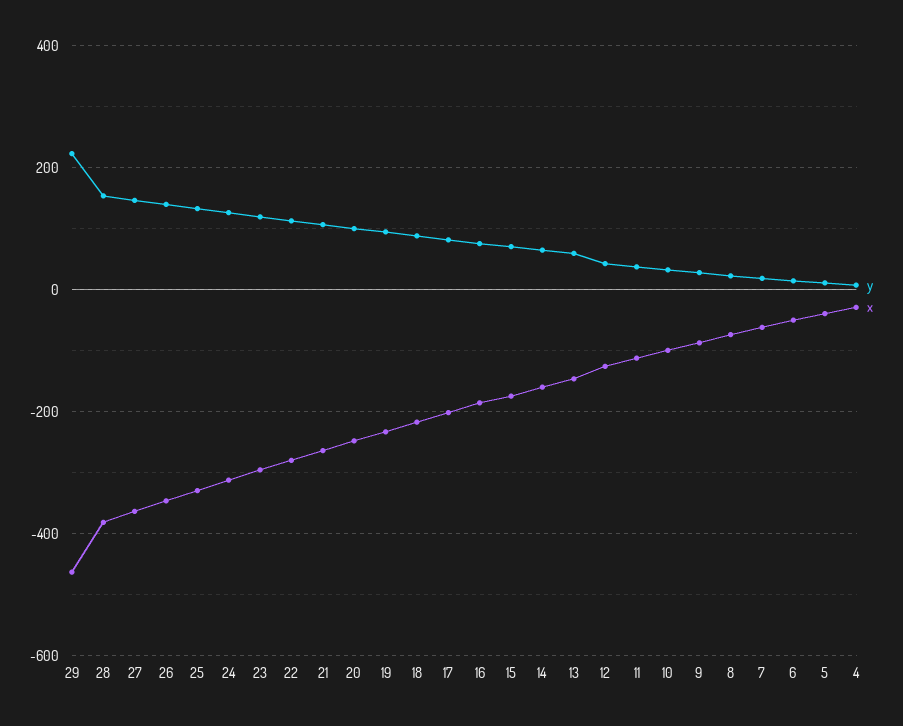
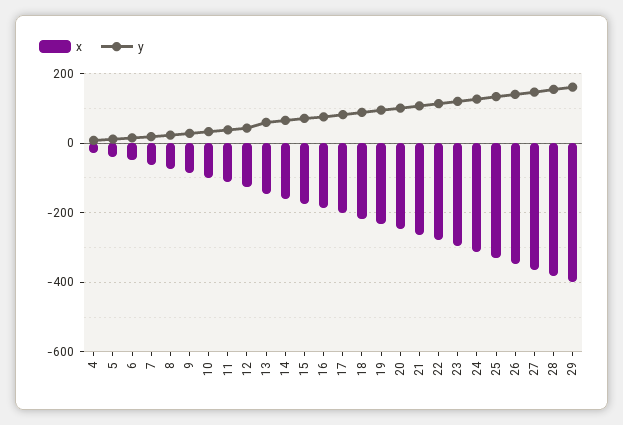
  {
    "y": {
-     "29": 220,
+     "29": 160,
      "28": 160,
      "27": 140,
      "26": 140,
      "25": 140,
      "24": 120,
      "23": 120,
      "22": 120,
      "21": 100,
      "20": 100,
      "19": 100,
      "18": 80,
      "17": 80,
      "16": 80,
      "15": 80,
      "14": 60,
      "13": 60,
      "12": 40,
      "11": 40,
      "10": 40,
      "9": 20,
      "8": 20,
      "7": 20,
      "6": 20,
      "5": 20,
      "4": 0
    },
    "x": {
-     "29": -460,
+     "29": -400,
      "28": -380,
      "27": -360,
      "26": -340,
      "25": -320,
      "24": -320,
      "23": -300,
      "22": -280,
      "21": -260,
      "20": -240,
      "19": -240,
      "18": -220,
      "17": -200,
      "16": -180,
      "15": -180,
      "14": -160,
      "13": -140,
      "12": -120,
      "11": -120,
      "10": -100,
      "9": -80,
      "8": -80,
      "7": -60,
      "6": -60,
      "5": -40,
      "4": -20
    }
  }

